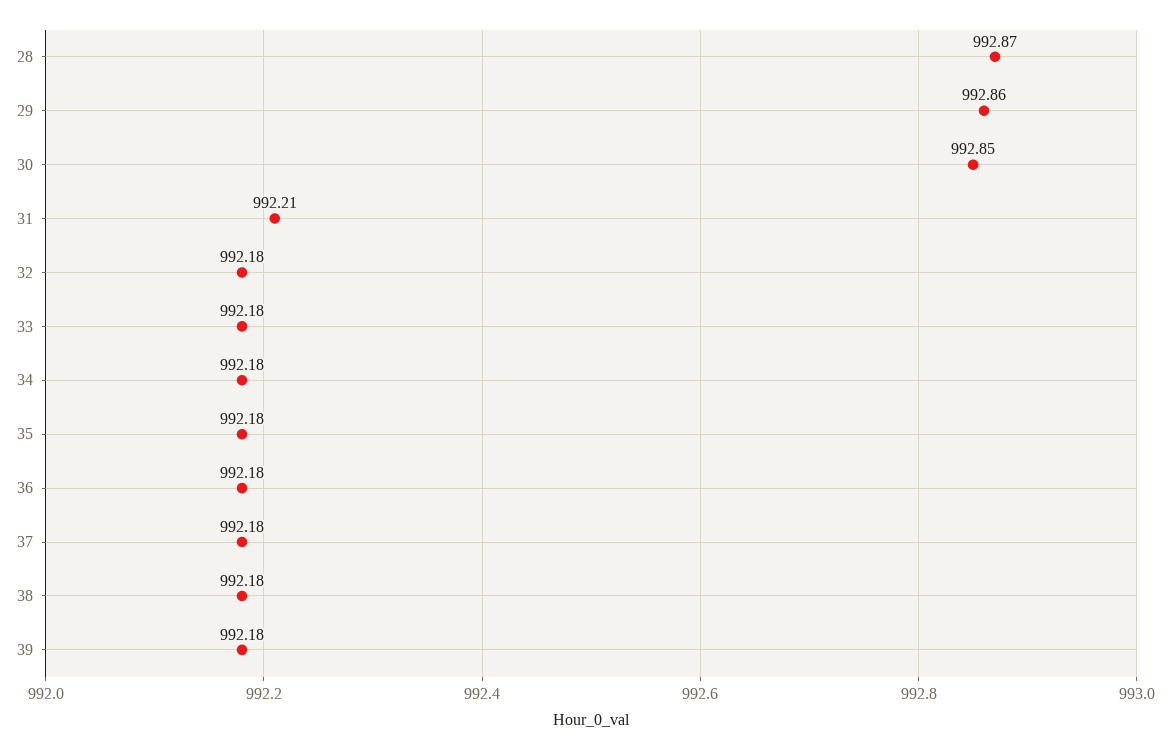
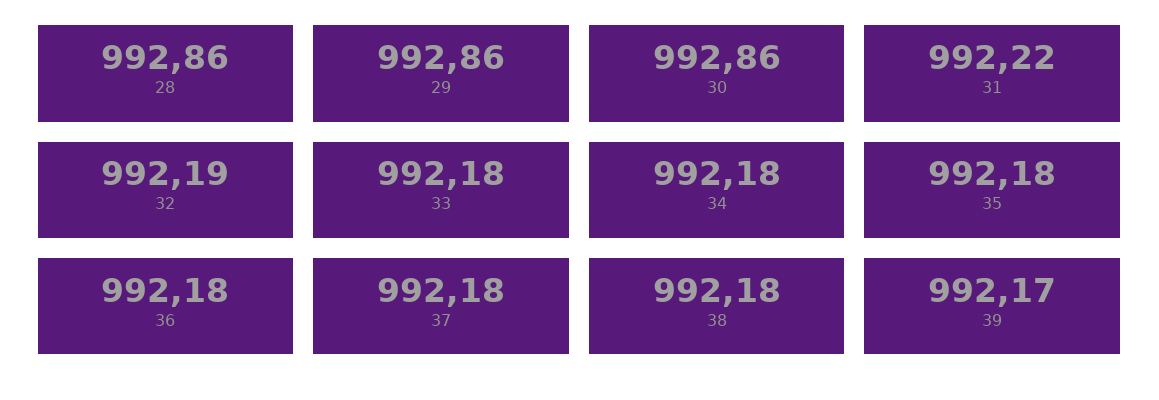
  {
-   "28": 992.87,
+   "28": 992.86,
    "29": 992.86,
-   "30": 992.85,
+   "30": 992.86,
-   "31": 992.21,
+   "31": 992.22,
-   "32": 992.18,
+   "32": 992.19,
    "33": 992.18,
    "34": 992.18,
    "35": 992.18,
    "36": 992.18,
    "37": 992.18,
    "38": 992.18,
-   "39": 992.18
+   "39": 992.17
  }

